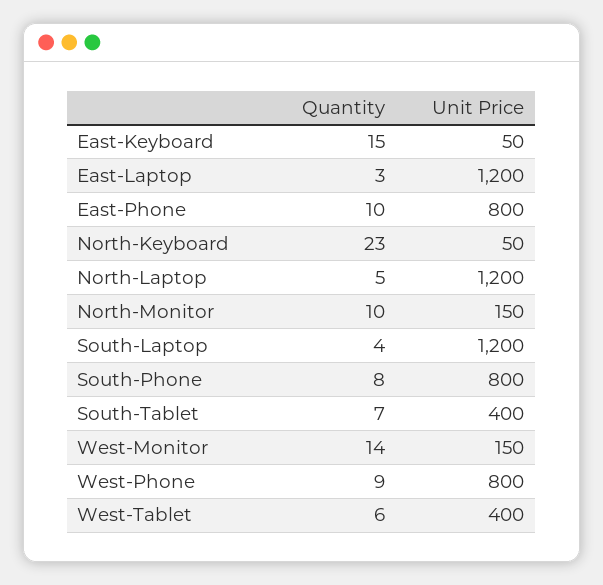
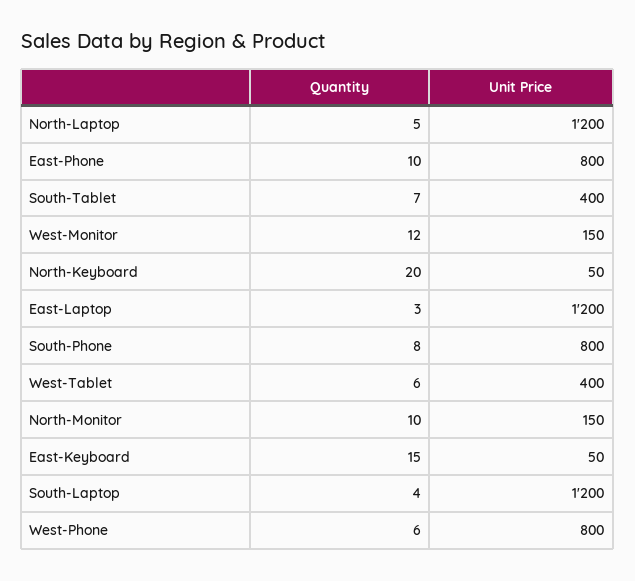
  {
    "Quantity": {
      "East-Keyboard": 15,
      "East-Laptop": 3,
      "East-Phone": 10,
-     "North-Keyboard": 23,
+     "North-Keyboard": 20,
      "North-Laptop": 5,
      "North-Monitor": 10,
      "South-Laptop": 4,
      "South-Phone": 8,
      "South-Tablet": 7,
-     "West-Monitor": 14,
+     "West-Monitor": 12,
-     "West-Phone": 9,
+     "West-Phone": 6,
      "West-Tablet": 6
    },
    "Unit Price": {
      "East-Keyboard": 50,
      "East-Laptop": 1200,
      "East-Phone": 800,
      "North-Keyboard": 50,
      "North-Laptop": 1200,
      "North-Monitor": 150,
      "South-Laptop": 1200,
      "South-Phone": 800,
      "South-Tablet": 400,
      "West-Monitor": 150,
      "West-Phone": 800,
      "West-Tablet": 400
    }
  }

